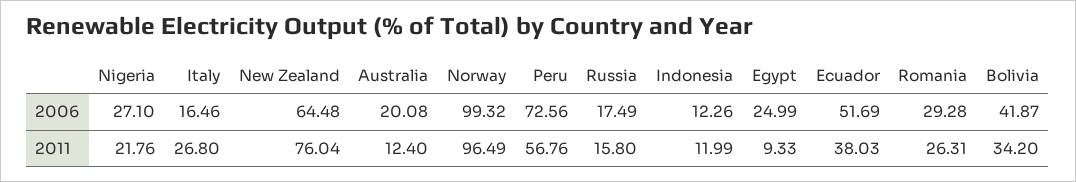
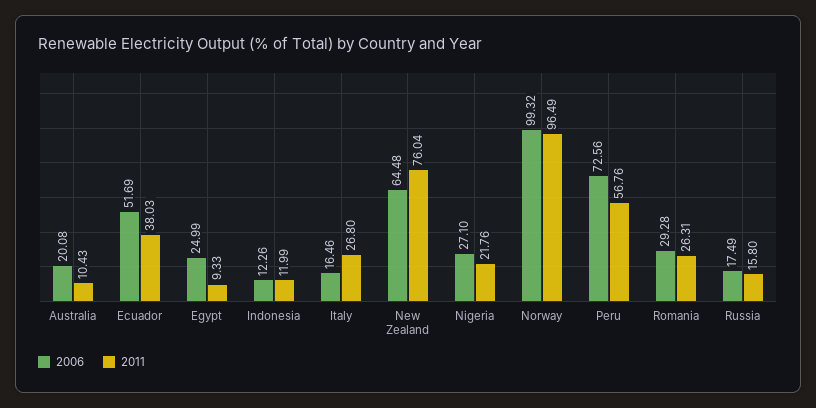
  {
    "2006": {
      "Nigeria": 27.1,
      "Italy": 16.46,
      "New Zealand": 64.48,
      "Australia": 20.08,
      "Norway": 99.32,
      "Peru": 72.56,
      "Russia": 17.49,
      "Indonesia": 12.26,
      "Egypt": 24.99,
      "Ecuador": 51.69,
-     "Romania": 29.28,
+     "Romania": 29.28
-     "Bolivia": 41.87
    },
    "2011": {
      "Nigeria": 21.76,
      "Italy": 26.8,
      "New Zealand": 76.04,
-     "Australia": 12.4,
+     "Australia": 10.43,
      "Norway": 96.49,
      "Peru": 56.76,
      "Russia": 15.8,
      "Indonesia": 11.99,
      "Egypt": 9.33,
      "Ecuador": 38.03,
-     "Romania": 26.31,
+     "Romania": 26.31
-     "Bolivia": 34.2
    }
  }

